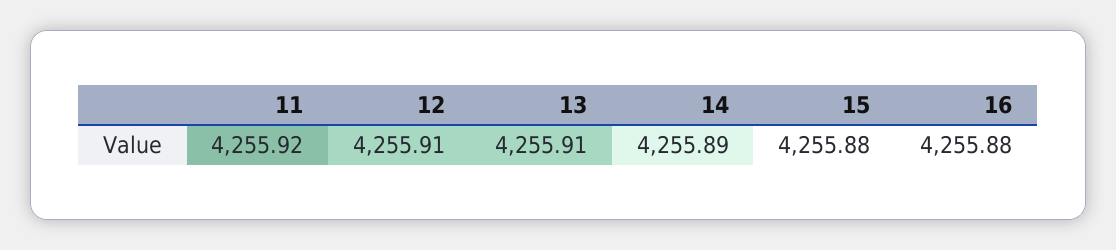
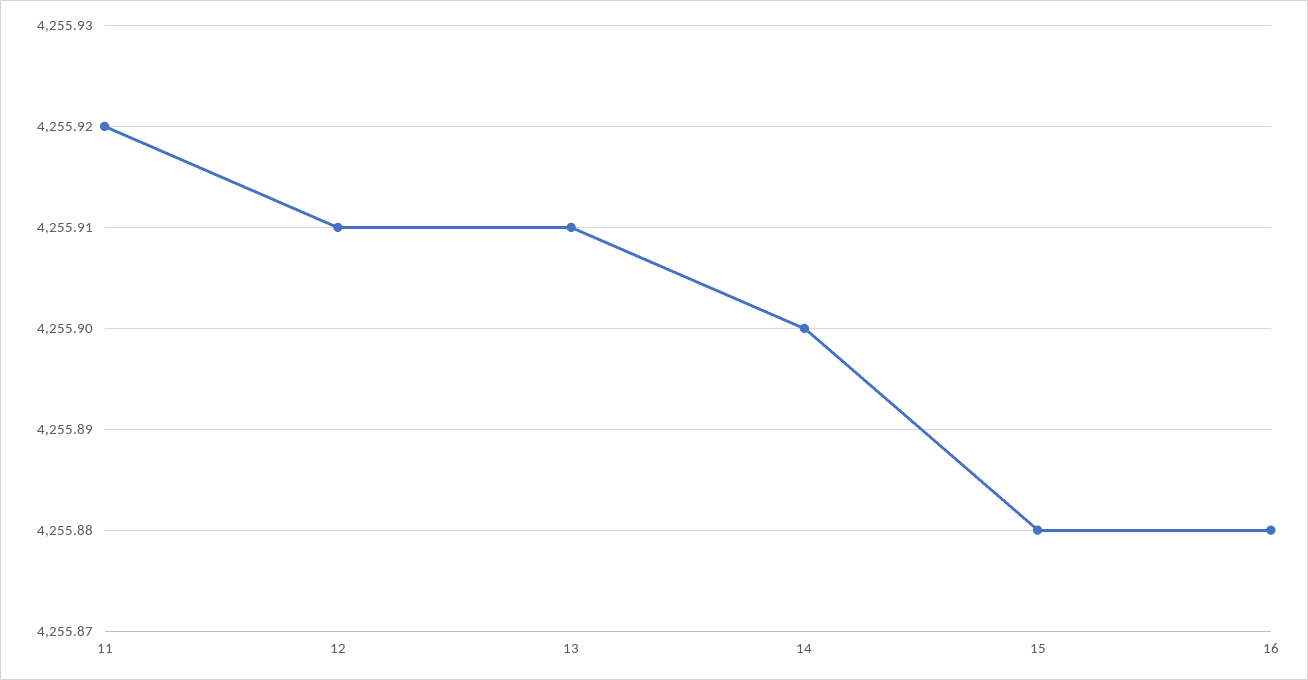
  {
    "11": 4255.92,
    "12": 4255.91,
    "13": 4255.91,
-   "14": 4255.89,
+   "14": 4255.9,
    "15": 4255.88,
    "16": 4255.88
  }

